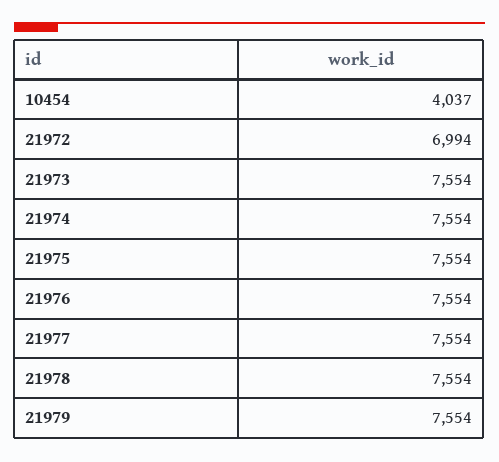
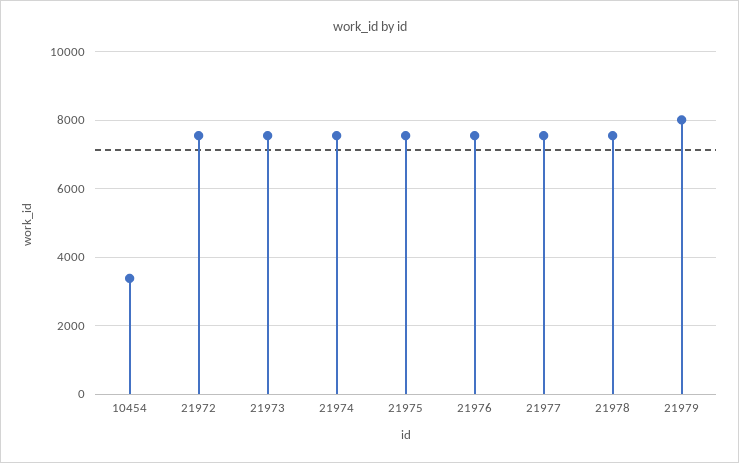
  {
-   "10454": 4037,
+   "10454": 3400,
-   "21972": 6994,
+   "21972": 7600,
    "21973": 7554,
    "21974": 7554,
    "21975": 7554,
    "21976": 7554,
    "21977": 7554,
    "21978": 7554,
-   "21979": 7554
+   "21979": 8000
  }

